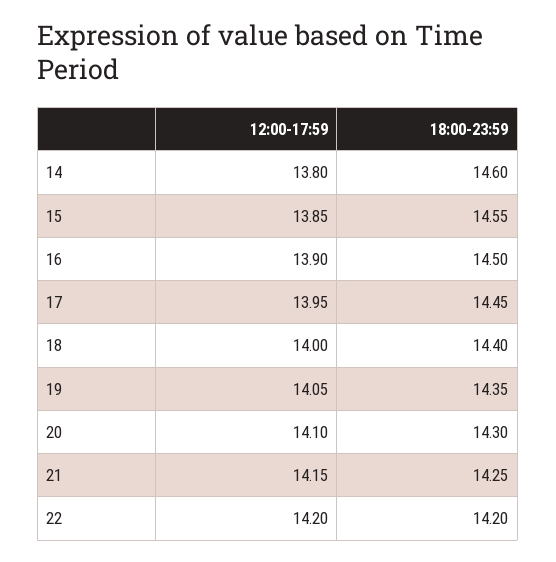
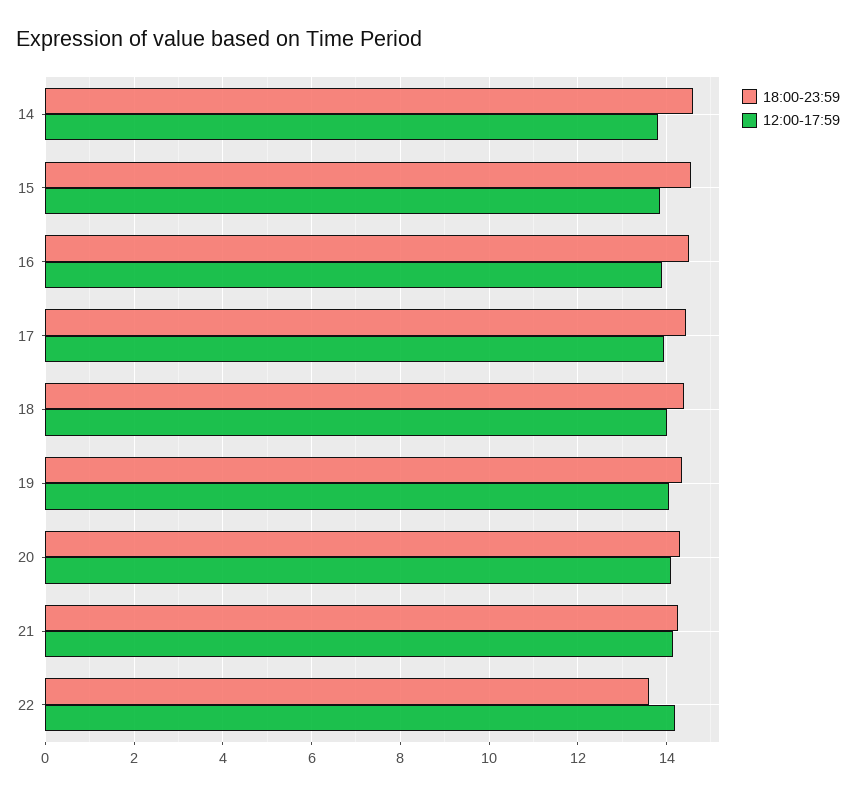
  {
    "12:00-17:59": {
      "14": 13.8,
      "15": 13.85,
      "16": 13.9,
      "17": 13.95,
      "18": 14,
      "19": 14.05,
      "20": 14.1,
      "21": 14.15,
      "22": 14.2
    },
    "18:00-23:59": {
      "14": 14.6,
      "15": 14.55,
      "16": 14.5,
      "17": 14.45,
      "18": 14.4,
      "19": 14.35,
      "20": 14.3,
      "21": 14.25,
-     "22": 14.2
+     "22": 13.6
    }
  }

